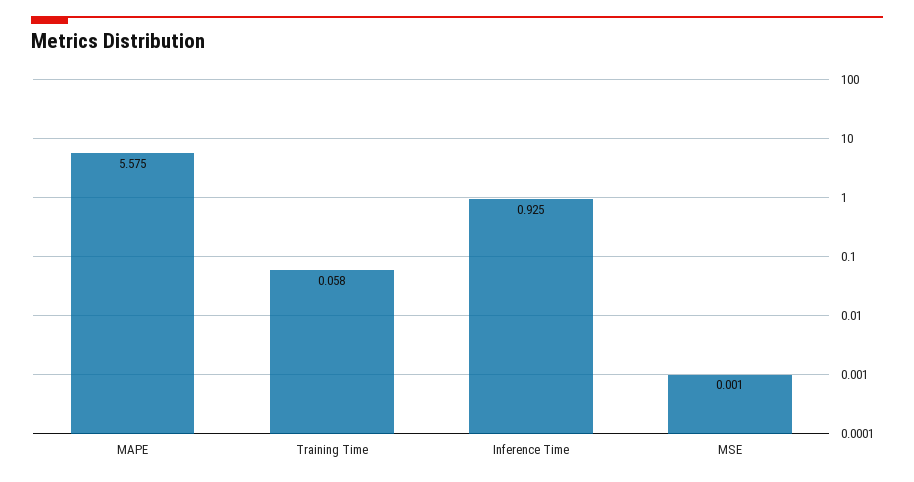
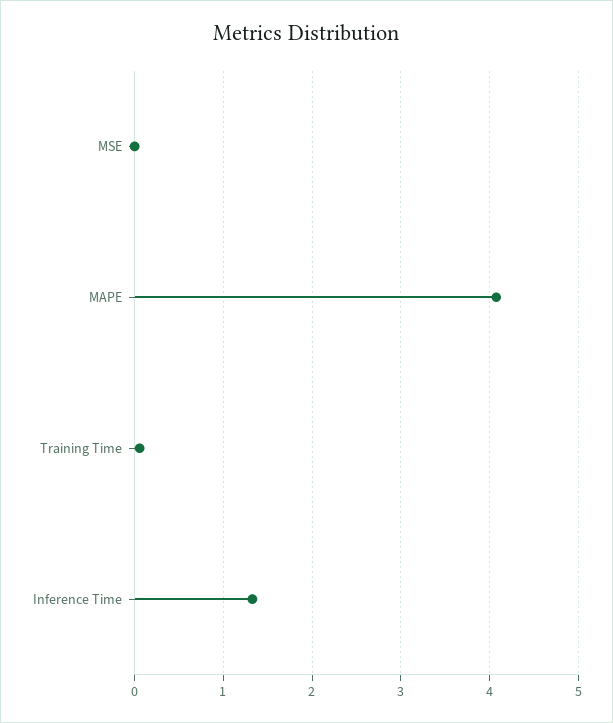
  {
-   "MAPE": 5.575,
+   "MAPE": 4.1,
    "Training Time": 0.058,
-   "Inference Time": 0.925,
+   "Inference Time": 1.3,
    "MSE": 0.001
  }

